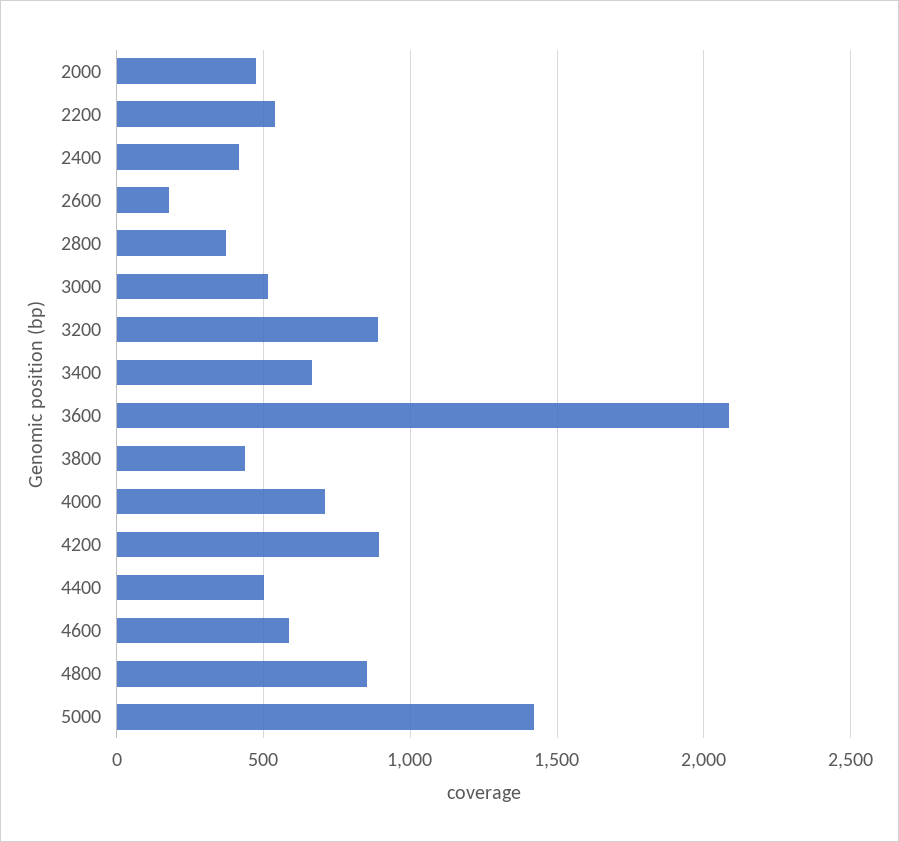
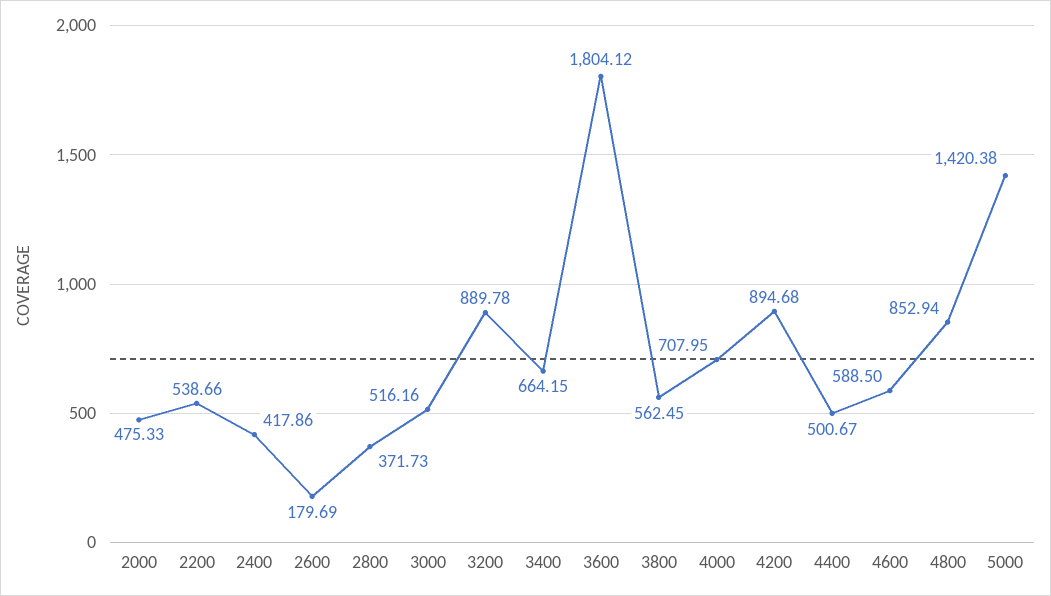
  {
    "2000": 475.33,
    "2200": 538.66,
    "2400": 417.86,
    "2600": 179.69,
    "2800": 371.73,
    "3000": 516.16,
    "3200": 889.78,
    "3400": 664.15,
-   "3600": 2100,
+   "3600": 1804.12,
-   "3800": 450,
+   "3800": 562.45,
    "4000": 707.95,
    "4200": 894.68,
    "4400": 500.67,
    "4600": 588.5,
    "4800": 852.94,
    "5000": 1420.38
  }

